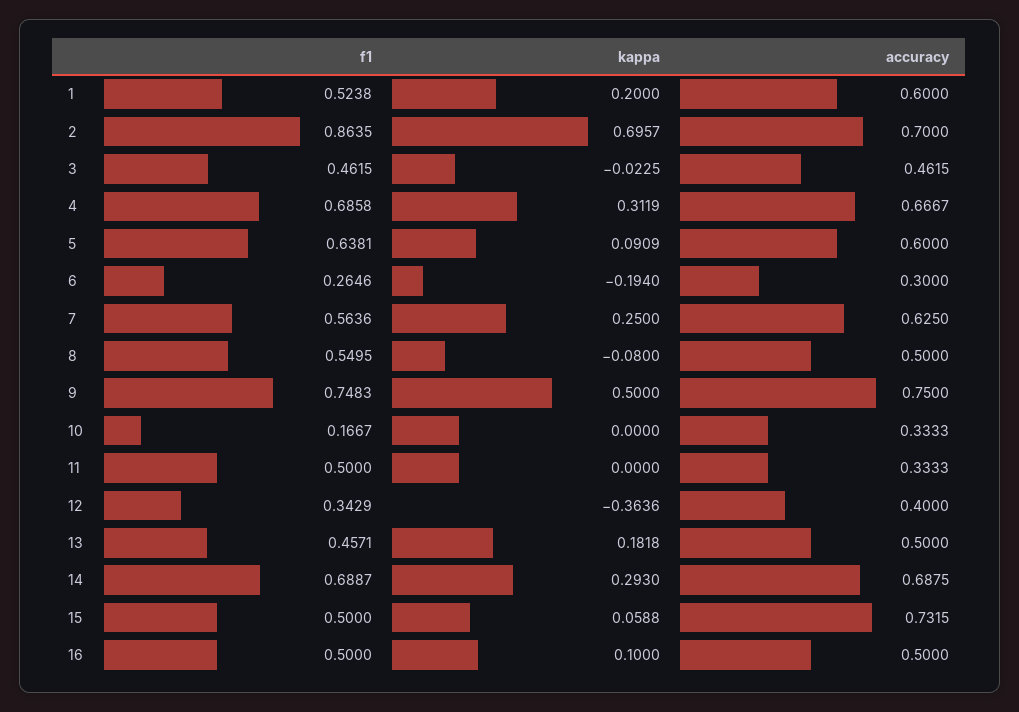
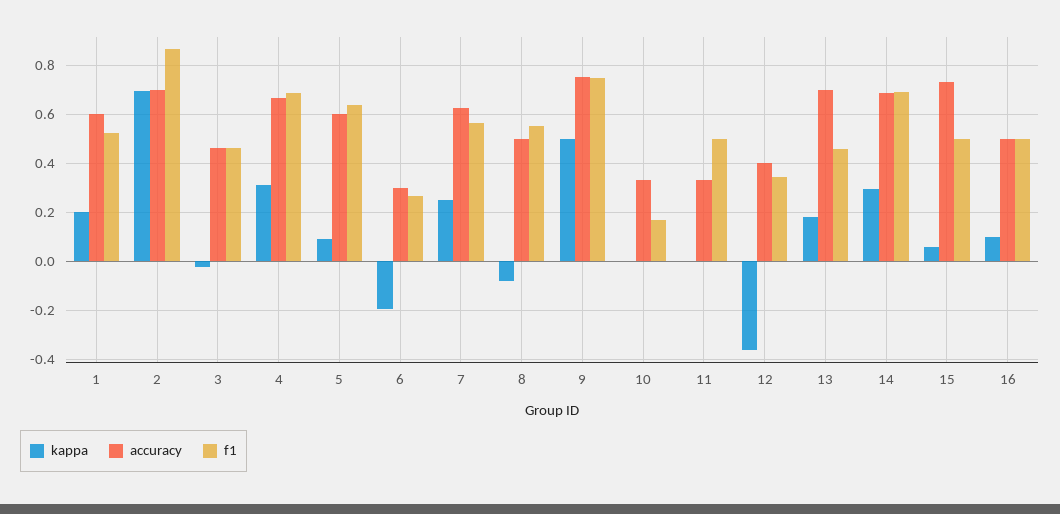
  {
    "f1": {
      "1": 0.5238,
      "2": 0.8635,
      "3": 0.4615,
      "4": 0.6858,
      "5": 0.6381,
      "6": 0.2646,
      "7": 0.5636,
      "8": 0.5495,
      "9": 0.7483,
      "10": 0.1667,
      "11": 0.5,
      "12": 0.3429,
      "13": 0.4571,
      "14": 0.6887,
      "15": 0.5,
      "16": 0.5
    },
    "kappa": {
      "1": 0.2,
      "2": 0.6957,
      "3": -0.0225,
      "4": 0.3119,
      "5": 0.0909,
      "6": -0.194,
      "7": 0.25,
      "8": -0.08,
      "9": 0.5,
      "10": 0,
      "11": 0,
      "12": -0.3636,
      "13": 0.1818,
      "14": 0.293,
      "15": 0.0588,
      "16": 0.1
    },
    "accuracy": {
      "1": 0.6,
      "2": 0.7,
      "3": 0.4615,
      "4": 0.6667,
      "5": 0.6,
      "6": 0.3,
      "7": 0.625,
      "8": 0.5,
      "9": 0.75,
      "10": 0.3333,
      "11": 0.3333,
      "12": 0.4,
-     "13": 0.5,
+     "13": 0.7,
      "14": 0.6875,
      "15": 0.7315,
      "16": 0.5
    }
  }

